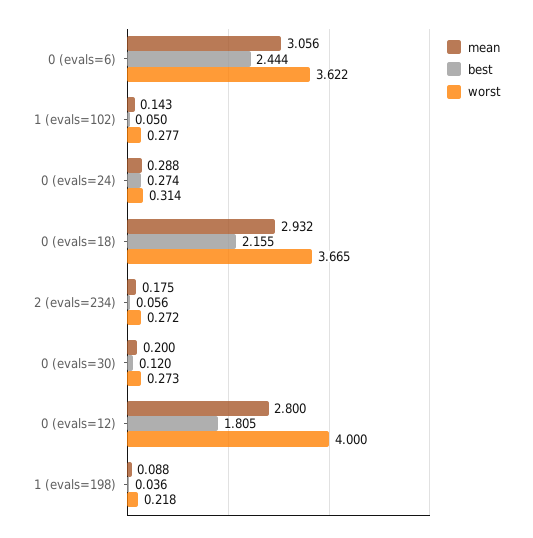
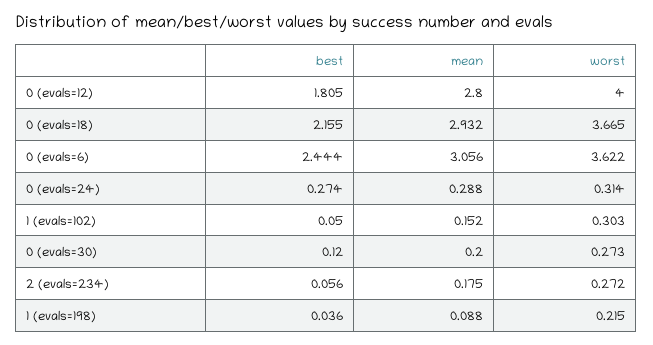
  {
    "mean": {
      "0 (evals=6)": 3.056,
-     "1 (evals=102)": 0.143,
+     "1 (evals=102)": 0.152,
      "0 (evals=24)": 0.288,
      "0 (evals=18)": 2.932,
      "2 (evals=234)": 0.175,
      "0 (evals=30)": 0.2,
      "0 (evals=12)": 2.8,
      "1 (evals=198)": 0.088
    },
    "best": {
      "0 (evals=6)": 2.444,
      "1 (evals=102)": 0.05,
      "0 (evals=24)": 0.274,
      "0 (evals=18)": 2.155,
      "2 (evals=234)": 0.056,
      "0 (evals=30)": 0.12,
      "0 (evals=12)": 1.805,
      "1 (evals=198)": 0.036
    },
    "worst": {
      "0 (evals=6)": 3.622,
-     "1 (evals=102)": 0.277,
+     "1 (evals=102)": 0.303,
      "0 (evals=24)": 0.314,
      "0 (evals=18)": 3.665,
      "2 (evals=234)": 0.272,
      "0 (evals=30)": 0.273,
      "0 (evals=12)": 4,
-     "1 (evals=198)": 0.218
+     "1 (evals=198)": 0.215
    }
  }

